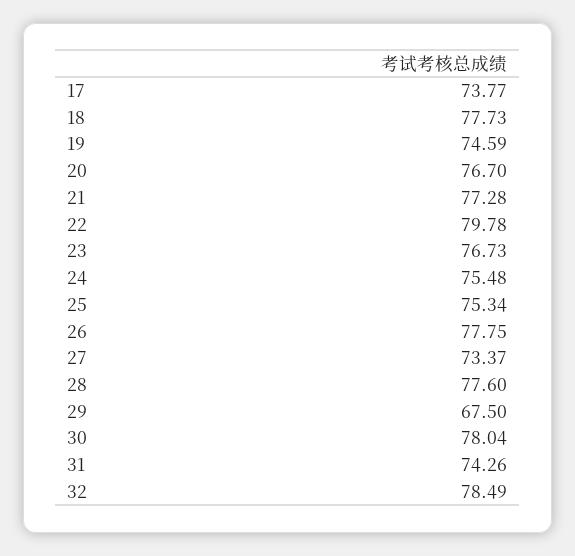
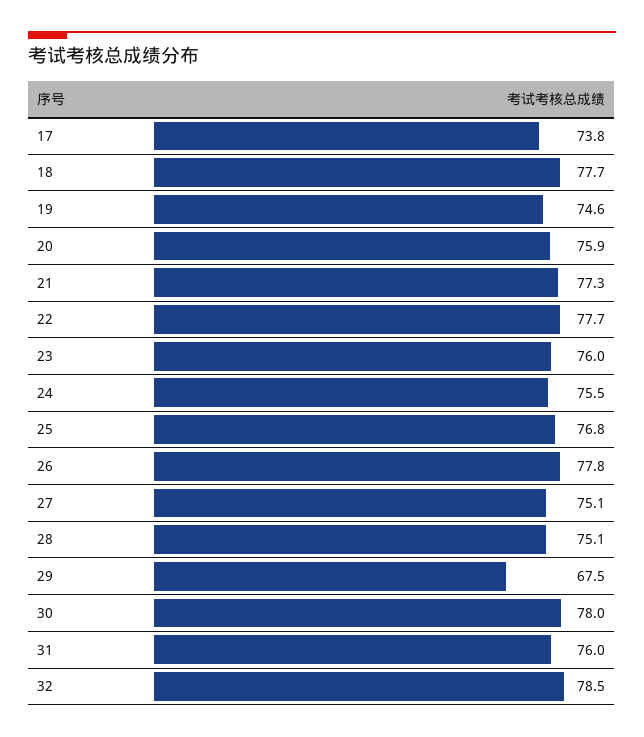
  {
    "17": 73.77,
    "18": 77.73,
    "19": 74.59,
-   "20": 76.7,
+   "20": 75.9,
    "21": 77.28,
-   "22": 79.78,
+   "22": 77.7,
-   "23": 76.73,
+   "23": 76,
    "24": 75.48,
-   "25": 75.34,
+   "25": 76.8,
    "26": 77.75,
-   "27": 73.37,
+   "27": 75.1,
-   "28": 77.6,
+   "28": 75.1,
    "29": 67.5,
    "30": 78.04,
-   "31": 74.26,
+   "31": 76,
    "32": 78.49
  }

